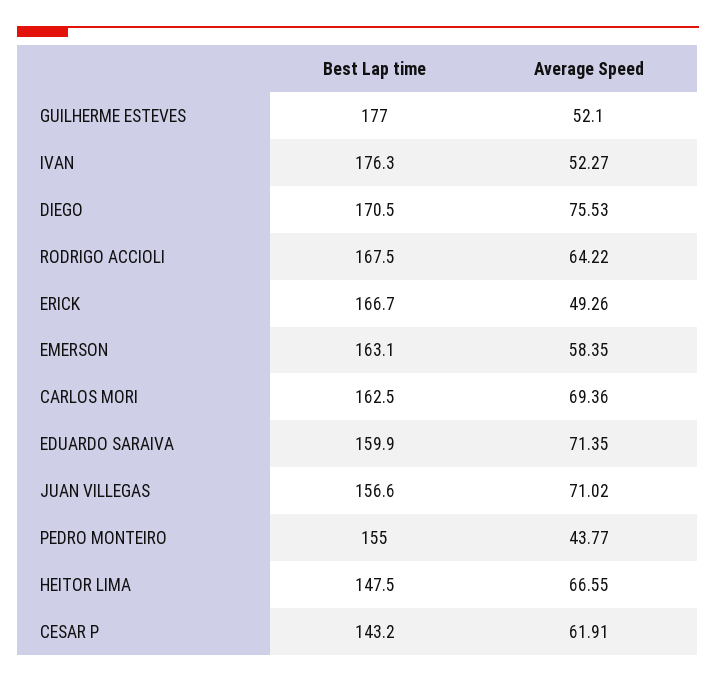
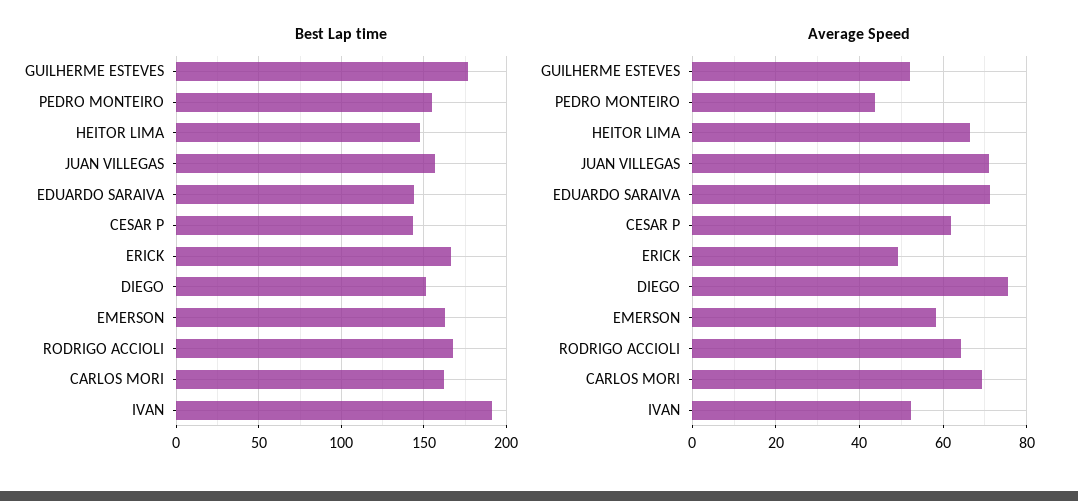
  {
    "Best Lap time": {
      "GUILHERME ESTEVES": 177,
-     "IVAN": 176.3,
+     "IVAN": 190,
-     "DIEGO": 170.5,
+     "DIEGO": 150,
      "RODRIGO ACCIOLI": 167.5,
      "ERICK": 166.7,
      "EMERSON": 163.1,
      "CARLOS MORI": 162.5,
-     "EDUARDO SARAIVA": 159.9,
+     "EDUARDO SARAIVA": 145,
      "JUAN VILLEGAS": 156.6,
      "PEDRO MONTEIRO": 155,
      "HEITOR LIMA": 147.5,
      "CESAR P": 143.2
    },
    "Average Speed": {
      "GUILHERME ESTEVES": 52.1,
      "IVAN": 52.27,
      "DIEGO": 75.53,
      "RODRIGO ACCIOLI": 64.22,
      "ERICK": 49.26,
      "EMERSON": 58.35,
      "CARLOS MORI": 69.36,
      "EDUARDO SARAIVA": 71.35,
      "JUAN VILLEGAS": 71.02,
      "PEDRO MONTEIRO": 43.77,
      "HEITOR LIMA": 66.55,
      "CESAR P": 61.91
    }
  }

